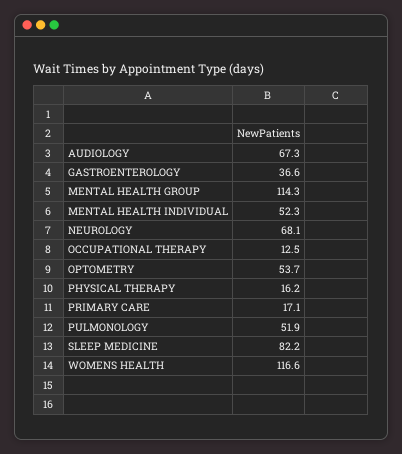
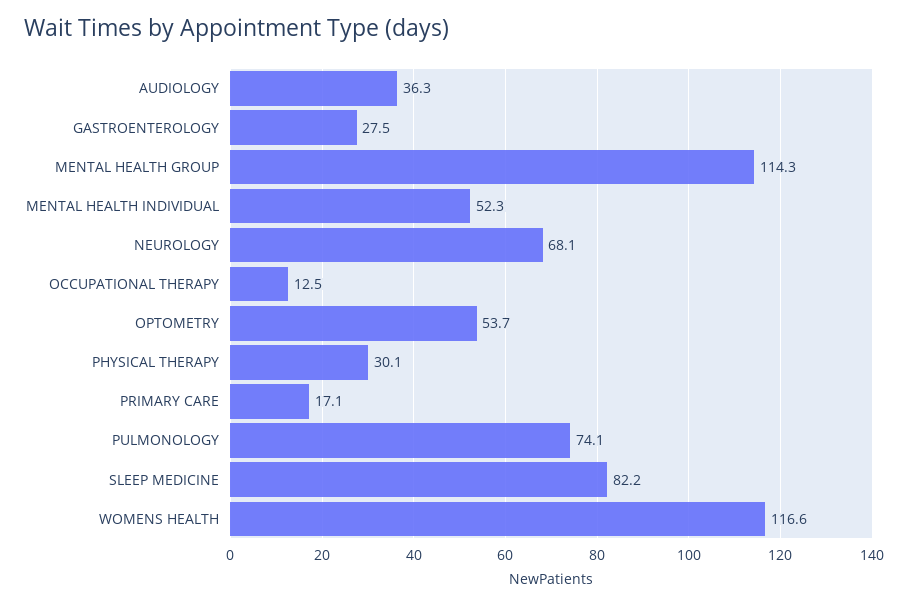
  {
-   "AUDIOLOGY": 67.3,
+   "AUDIOLOGY": 36.3,
-   "GASTROENTEROLOGY": 36.6,
+   "GASTROENTEROLOGY": 27.5,
    "MENTAL HEALTH GROUP": 114.3,
    "MENTAL HEALTH INDIVIDUAL": 52.3,
    "NEUROLOGY": 68.1,
    "OCCUPATIONAL THERAPY": 12.5,
    "OPTOMETRY": 53.7,
-   "PHYSICAL THERAPY": 16.2,
+   "PHYSICAL THERAPY": 30.1,
    "PRIMARY CARE": 17.1,
-   "PULMONOLOGY": 51.9,
+   "PULMONOLOGY": 74.1,
    "SLEEP MEDICINE": 82.2,
    "WOMENS HEALTH": 116.6
  }

